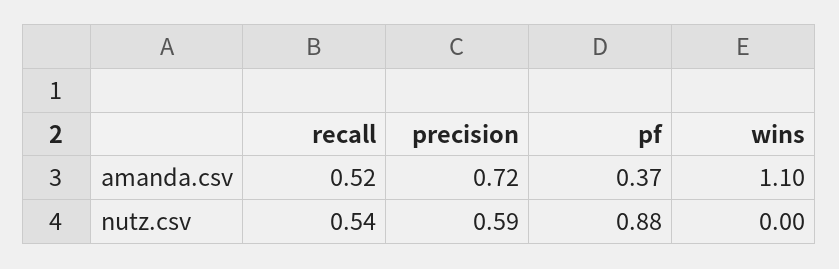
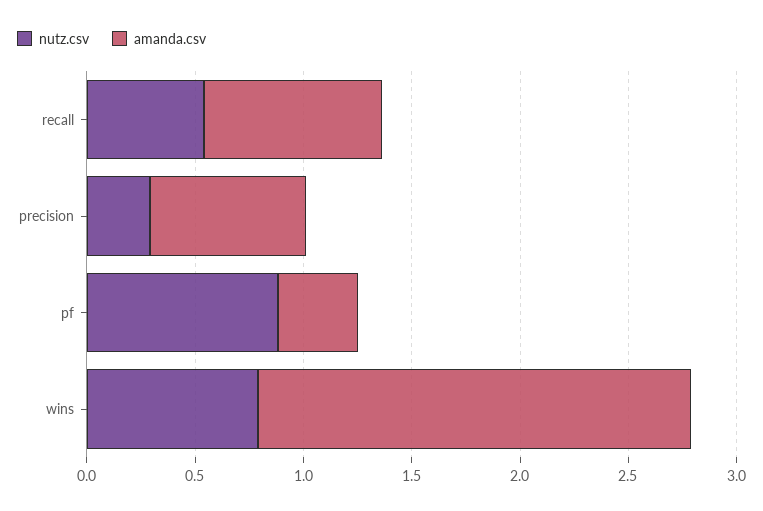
  {
    "amanda.csv": {
-     "recall": 0.52,
+     "recall": 0.8,
      "precision": 0.72,
      "pf": 0.37,
-     "wins": 1.1
+     "wins": 2
    },
    "nutz.csv": {
      "recall": 0.54,
-     "precision": 0.59,
+     "precision": 0.3,
      "pf": 0.88,
-     "wins": 0
+     "wins": 0.8
    }
  }

